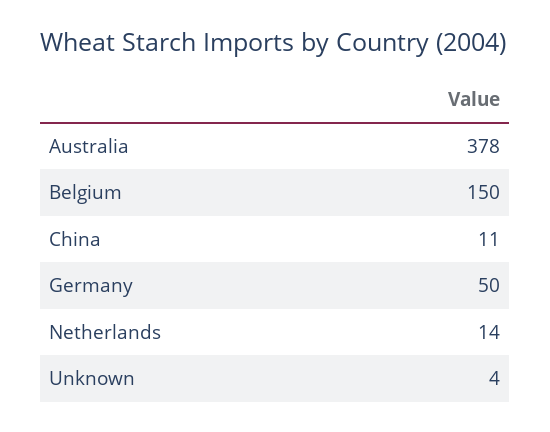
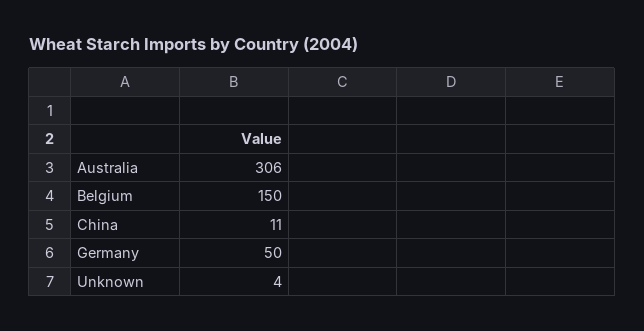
  {
-   "Australia": 378,
+   "Australia": 306,
    "Belgium": 150,
    "China": 11,
    "Germany": 50,
-   "Netherlands": 14,
    "Unknown": 4
  }

